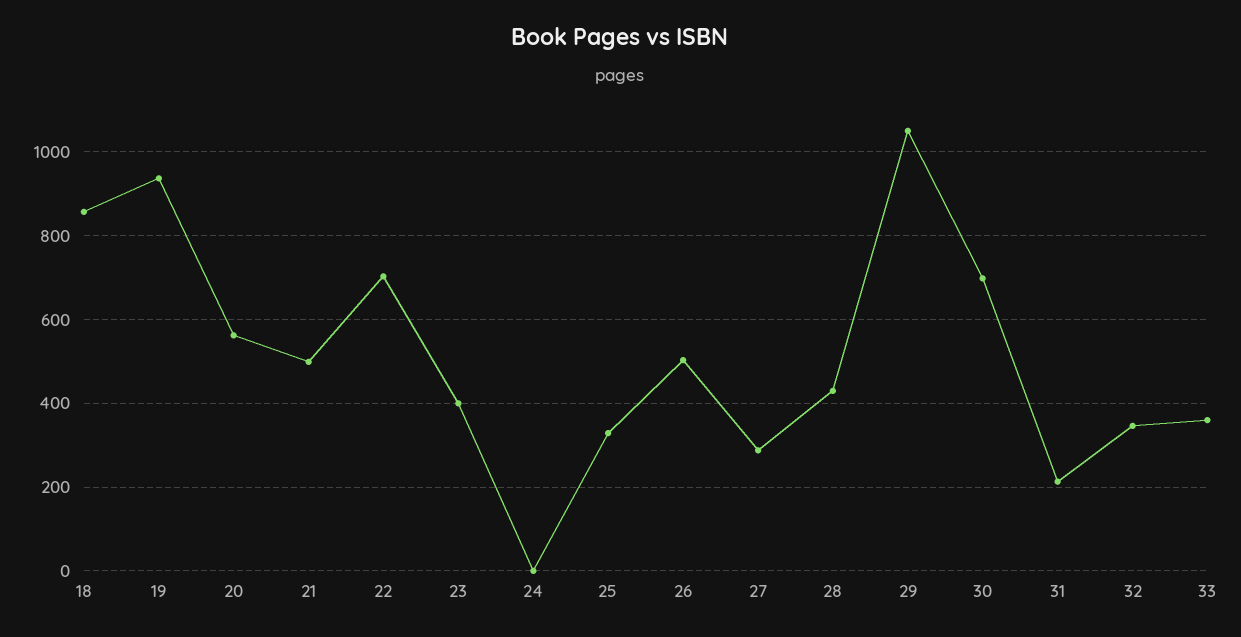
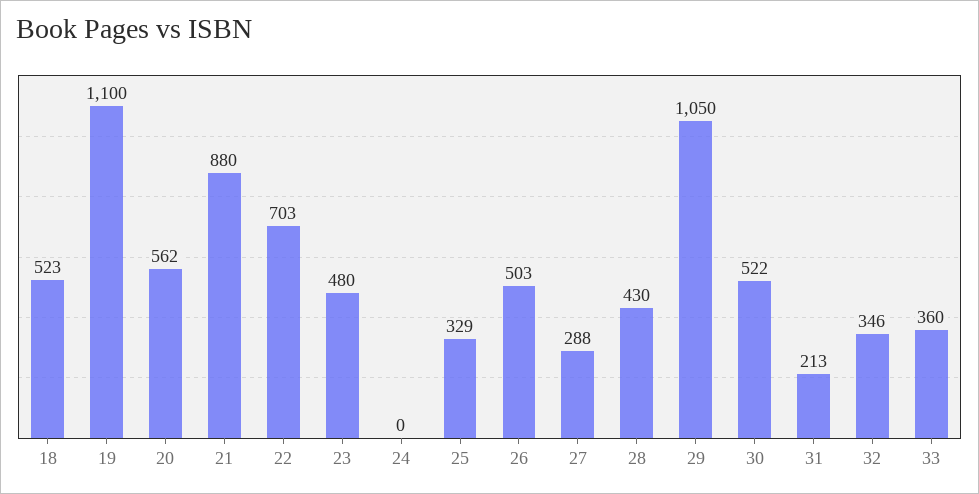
  {
-   "18": 860,
+   "18": 523,
-   "19": 940,
+   "19": 1100,
    "20": 562,
-   "21": 500,
+   "21": 880,
    "22": 703,
-   "23": 400,
+   "23": 480,
    "24": 0,
    "25": 329,
    "26": 503,
    "27": 288,
    "28": 430,
    "29": 1050,
-   "30": 700,
+   "30": 522,
    "31": 213,
    "32": 346,
    "33": 360
  }

